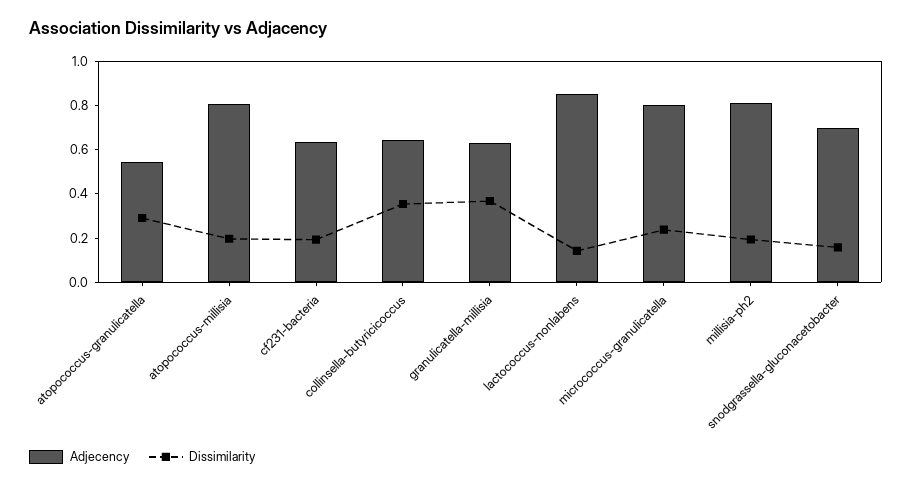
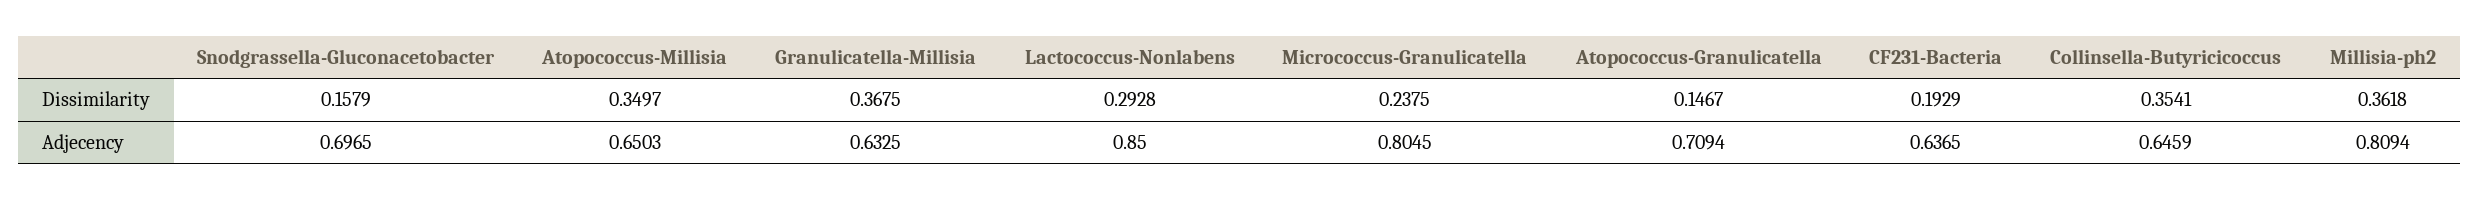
  {
    "Adjecency": {
-     "atopococcus-granulicatella": 0.55,
+     "atopococcus-granulicatella": 0.7094,
-     "atopococcus-millisia": 0.8,
+     "atopococcus-millisia": 0.6503,
      "cf231-bacteria": 0.6365,
      "collinsella-butyricicoccus": 0.6459,
      "granulicatella-millisia": 0.6325,
      "lactococcus-nonlabens": 0.85,
      "micrococcus-granulicatella": 0.8045,
      "millisia-ph2": 0.8094,
      "snodgrassella-gluconacetobacter": 0.6965
    },
    "Dissimilarity": {
-     "atopococcus-granulicatella": 0.3,
+     "atopococcus-granulicatella": 0.1467,
-     "atopococcus-millisia": 0.2,
+     "atopococcus-millisia": 0.3497,
      "cf231-bacteria": 0.1929,
      "collinsella-butyricicoccus": 0.3541,
      "granulicatella-millisia": 0.3675,
-     "lactococcus-nonlabens": 0.15,
+     "lactococcus-nonlabens": 0.2928,
      "micrococcus-granulicatella": 0.2375,
-     "millisia-ph2": 0.2,
+     "millisia-ph2": 0.3618,
      "snodgrassella-gluconacetobacter": 0.1579
    }
  }

